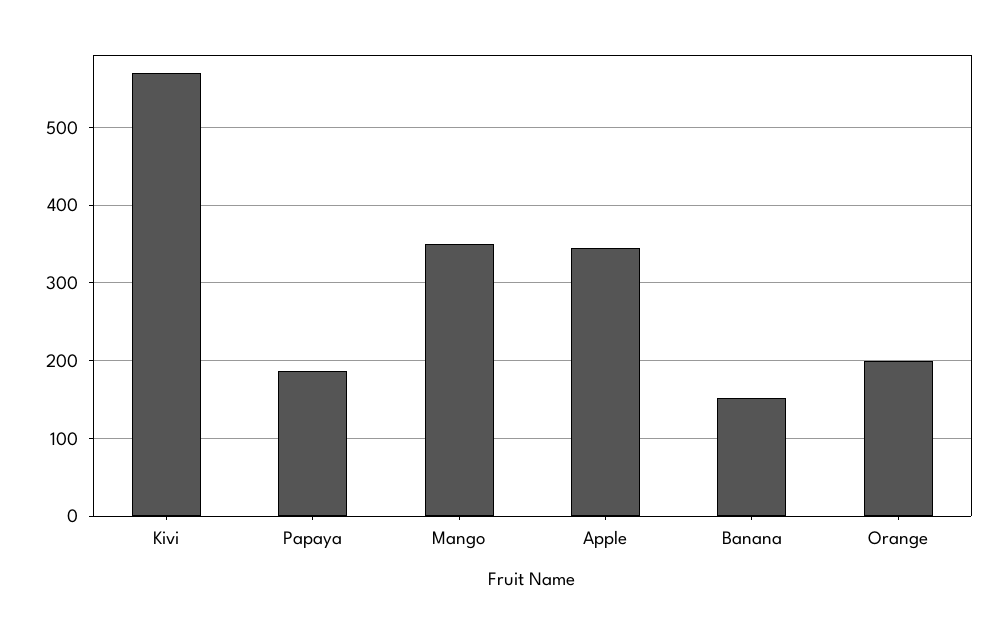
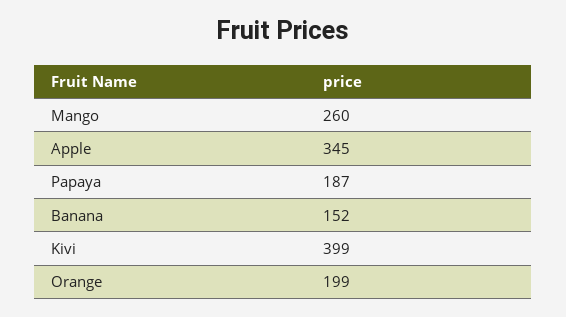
  {
-   "Kivi": 570,
+   "Kivi": 399,
    "Papaya": 187,
-   "Mango": 350,
+   "Mango": 260,
    "Apple": 345,
    "Banana": 152,
    "Orange": 199
  }

